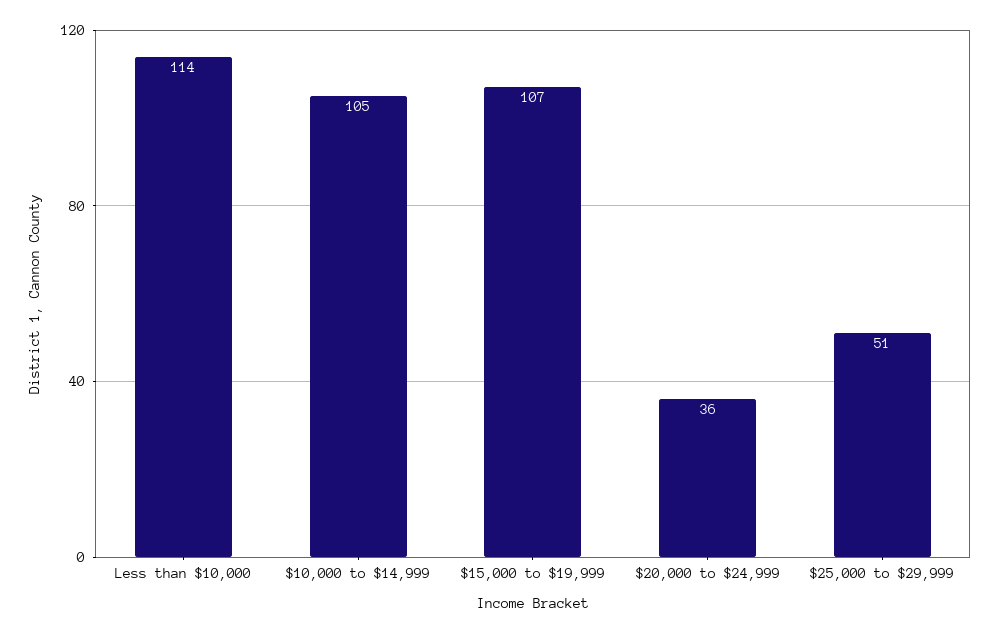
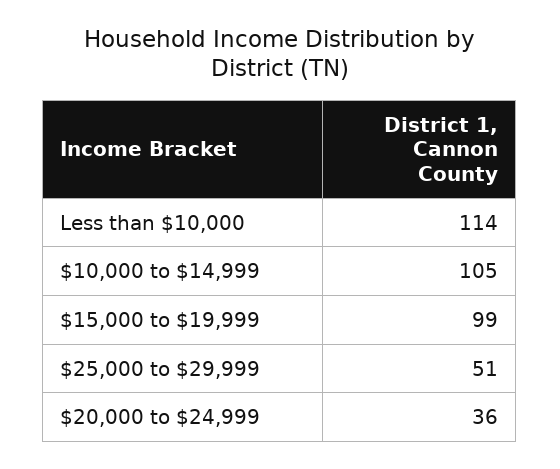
  {
    "Less than $10,000": 114,
    "$10,000 to $14,999": 105,
-   "$15,000 to $19,999": 107,
+   "$15,000 to $19,999": 99,
    "$20,000 to $24,999": 36,
    "$25,000 to $29,999": 51
  }

